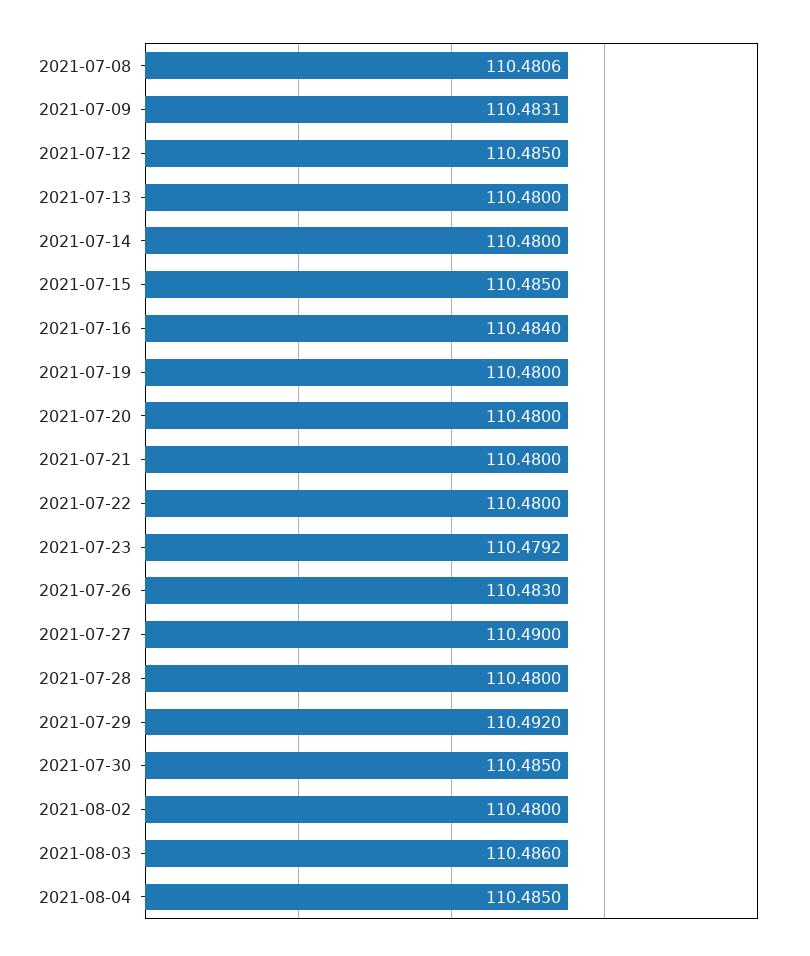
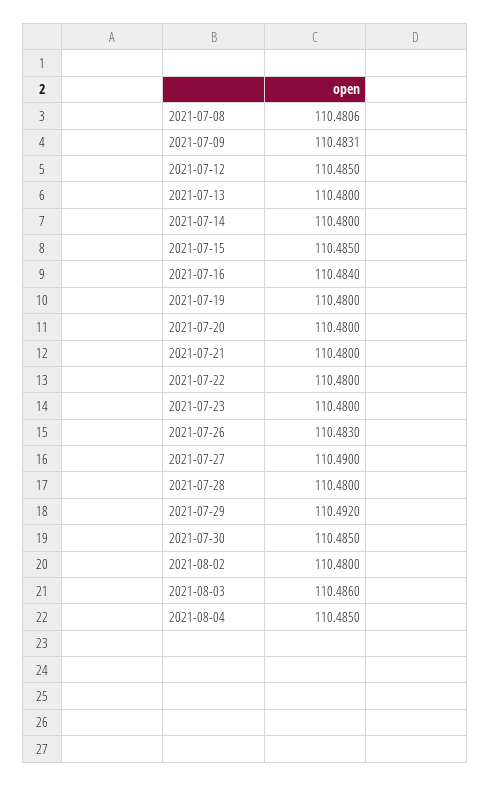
  {
    "2021-07-08": 110.4806,
    "2021-07-09": 110.4831,
    "2021-07-12": 110.485,
    "2021-07-13": 110.48,
    "2021-07-14": 110.48,
    "2021-07-15": 110.485,
    "2021-07-16": 110.484,
    "2021-07-19": 110.48,
    "2021-07-20": 110.48,
    "2021-07-21": 110.48,
    "2021-07-22": 110.48,
-   "2021-07-23": 110.4792,
+   "2021-07-23": 110.48,
    "2021-07-26": 110.483,
    "2021-07-27": 110.49,
    "2021-07-28": 110.48,
    "2021-07-29": 110.492,
    "2021-07-30": 110.485,
    "2021-08-02": 110.48,
    "2021-08-03": 110.486,
    "2021-08-04": 110.485
  }

